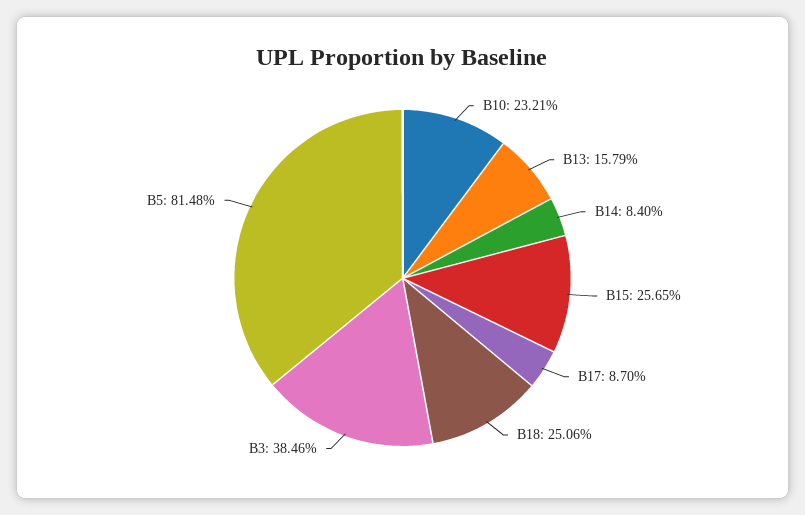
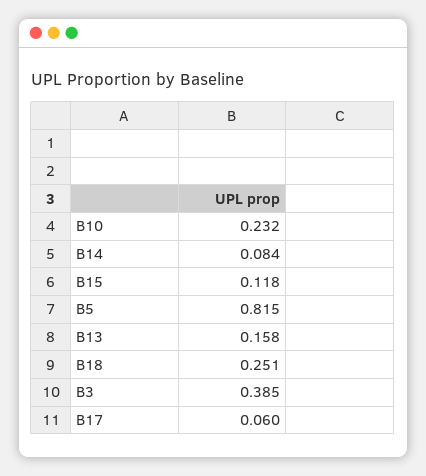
  {
    "B10": 0.2321,
    "B13": 0.1579,
    "B14": 0.084,
-   "B15": 0.2565,
+   "B15": 0.118,
-   "B17": 0.087,
+   "B17": 0.06,
    "B18": 0.2506,
    "B3": 0.3846,
    "B5": 0.8148
  }

